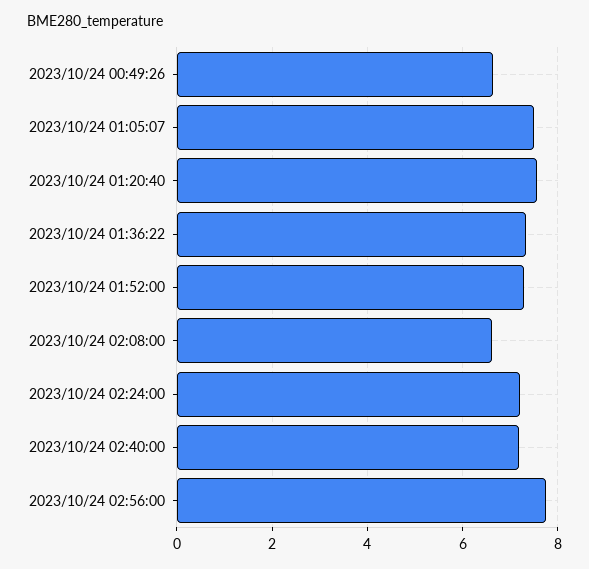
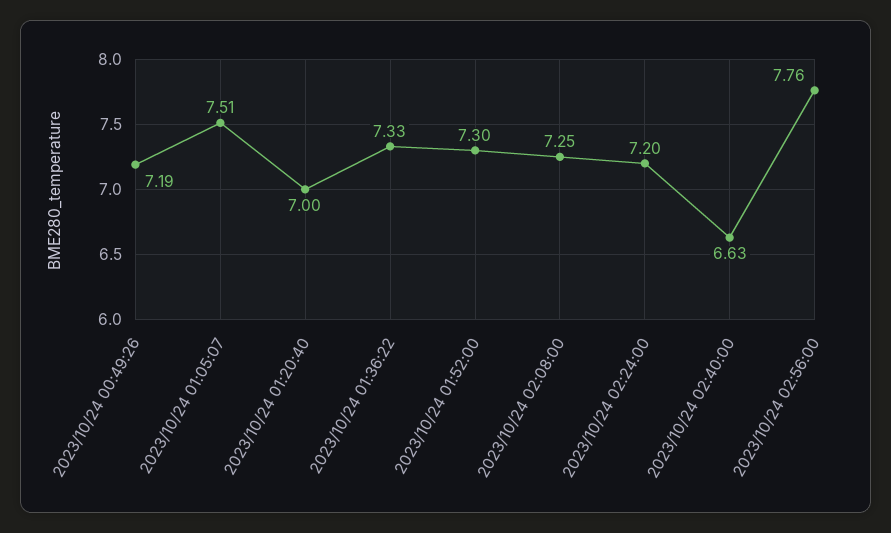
  {
-   "2023/10/24 00:49:26": 6.6,
+   "2023/10/24 00:49:26": 7.19,
    "2023/10/24 01:05:07": 7.51,
-   "2023/10/24 01:20:40": 7.6,
+   "2023/10/24 01:20:40": 7,
    "2023/10/24 01:36:22": 7.33,
    "2023/10/24 01:52:00": 7.3,
-   "2023/10/24 02:08:00": 6.6,
+   "2023/10/24 02:08:00": 7.25,
    "2023/10/24 02:24:00": 7.2,
-   "2023/10/24 02:40:00": 7.2,
+   "2023/10/24 02:40:00": 6.63,
    "2023/10/24 02:56:00": 7.76
  }

